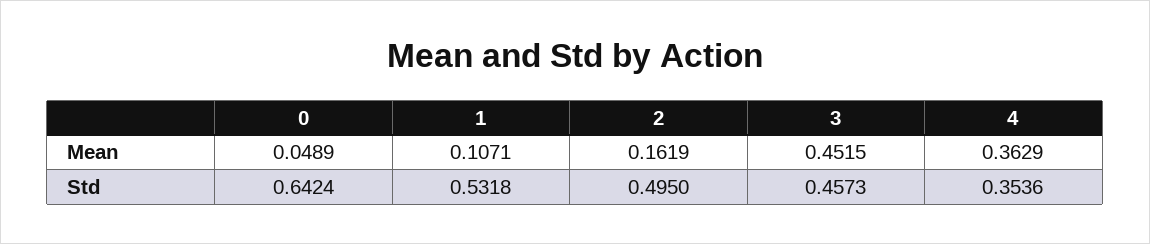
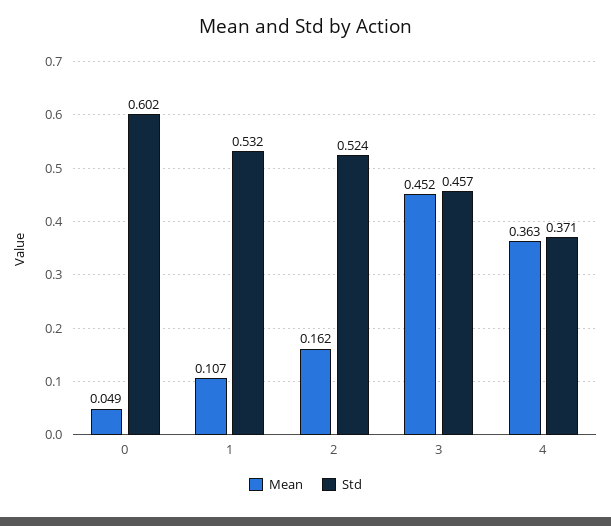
  {
    "Mean": {
      "0": 0.0489,
      "1": 0.1071,
      "2": 0.1619,
      "3": 0.4515,
      "4": 0.3629
    },
    "Std": {
-     "0": 0.6424,
+     "0": 0.602,
      "1": 0.5318,
-     "2": 0.495,
+     "2": 0.524,
      "3": 0.4573,
-     "4": 0.3536
+     "4": 0.371
    }
  }

